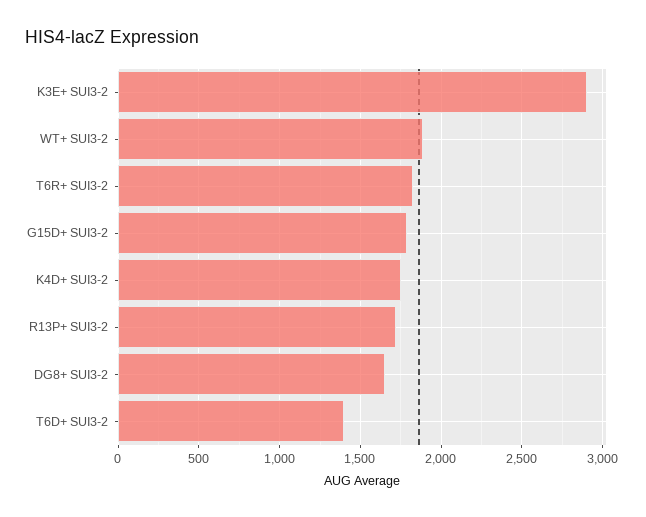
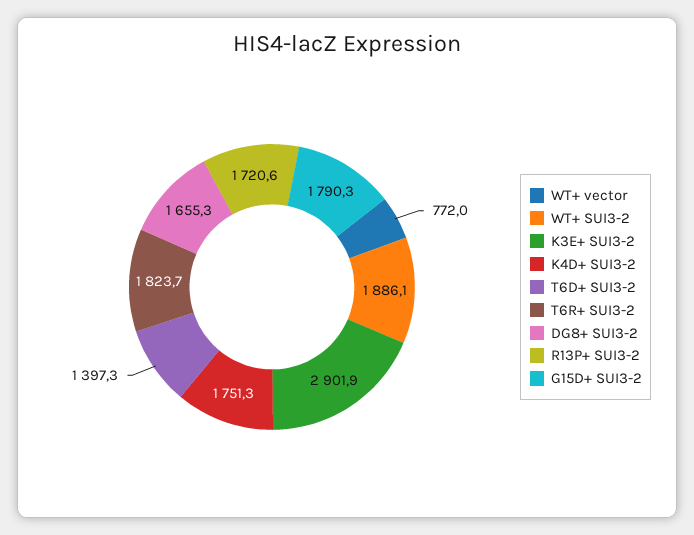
  {
    "K3E+ SUI3-2": 2901.9,
    "WT+ SUI3-2": 1886.1,
    "T6R+ SUI3-2": 1823.7,
    "G15D+ SUI3-2": 1790.3,
    "K4D+ SUI3-2": 1751.3,
    "R13P+ SUI3-2": 1720.6,
    "DG8+ SUI3-2": 1655.3,
-   "T6D+ SUI3-2": 1397.3
+   "T6D+ SUI3-2": 1397.3,
+   "WT+ vector": 772
  }

